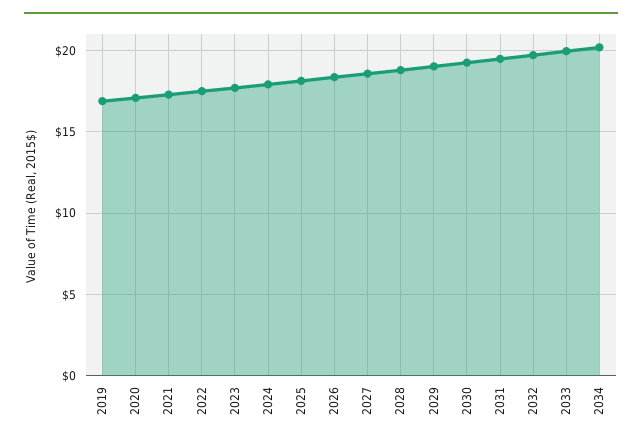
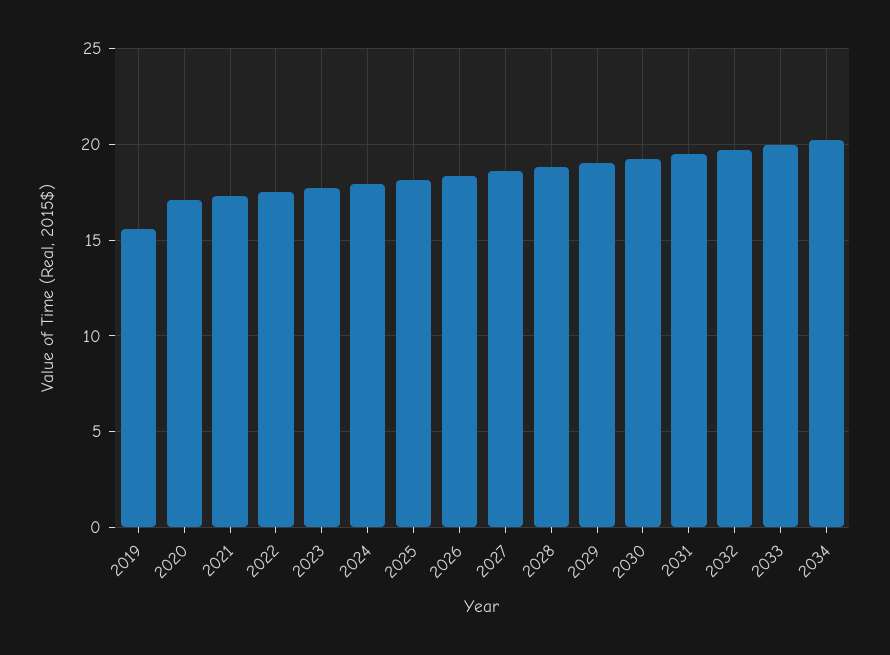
  {
-   "2019": 17,
+   "2019": 15.5,
    "2020": 17,
    "2021": 17.5,
    "2022": 17.5,
    "2023": 17.5,
    "2024": 18,
    "2025": 18,
    "2026": 18.5,
    "2027": 18.5,
    "2028": 19,
    "2029": 19,
    "2030": 19.5,
    "2031": 19.5,
    "2032": 19.5,
    "2033": 20,
    "2034": 20
  }

